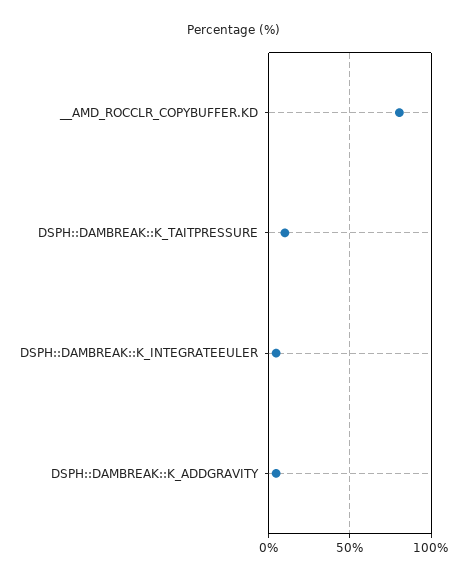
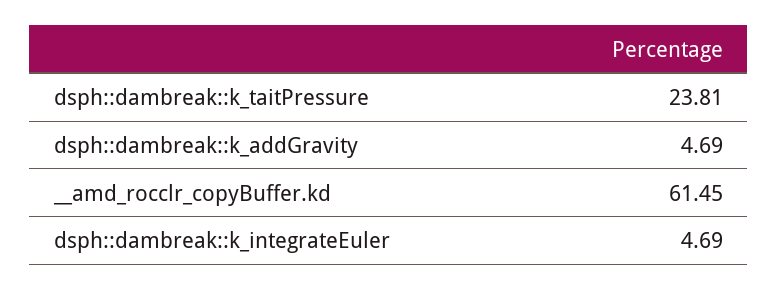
  {
-   "__AMD_ROCCLR_COPYBUFFER.KD": 80,
+   "__AMD_ROCCLR_COPYBUFFER.KD": 61.45,
-   "DSPH::DAMBREAK::K_TAITPRESSURE": 10,
+   "DSPH::DAMBREAK::K_TAITPRESSURE": 23.81,
    "DSPH::DAMBREAK::K_INTEGRATEEULER": 4.69,
    "DSPH::DAMBREAK::K_ADDGRAVITY": 4.69
  }

